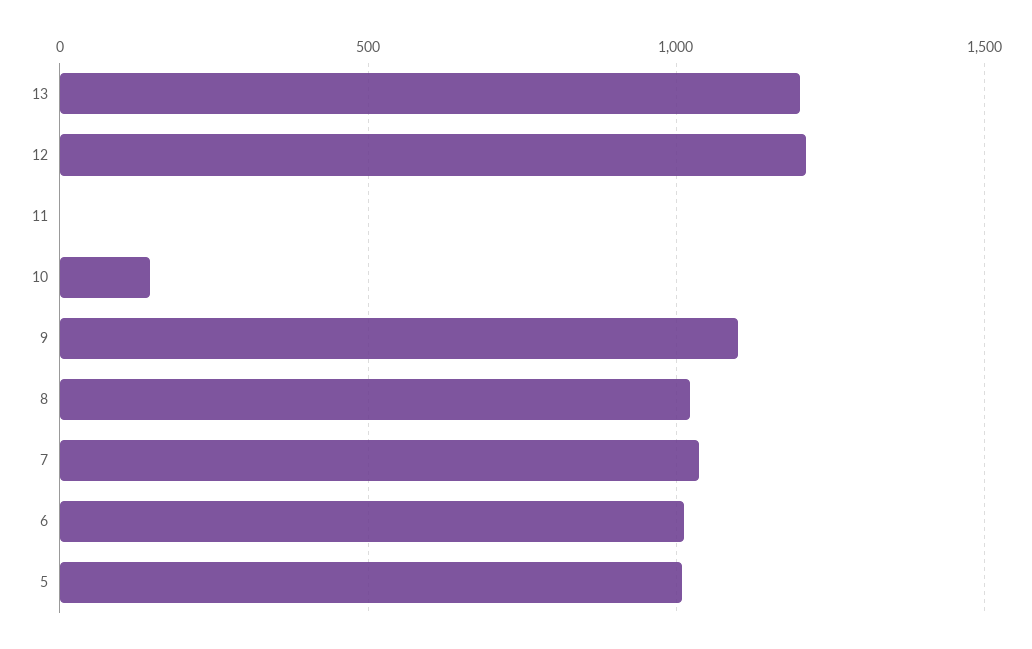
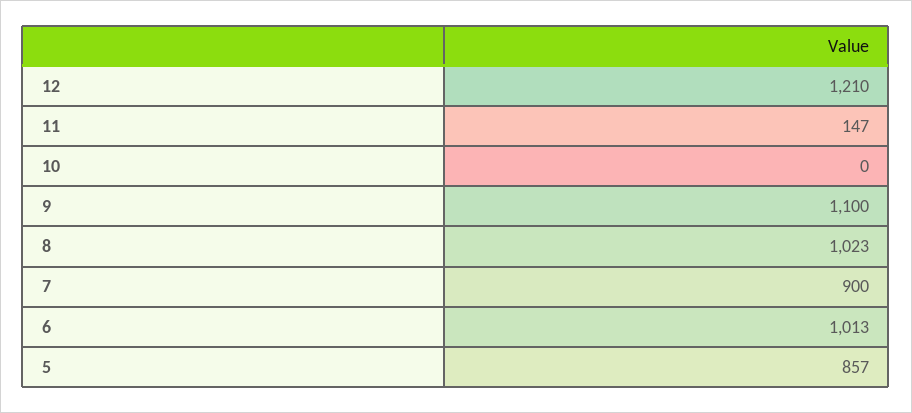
  {
-   "13": 1200,
    "12": 1210,
-   "11": 0,
+   "11": 147,
-   "10": 150,
+   "10": 0,
    "9": 1100,
    "8": 1023,
-   "7": 1050,
+   "7": 900,
    "6": 1013,
-   "5": 1000
+   "5": 857
  }

